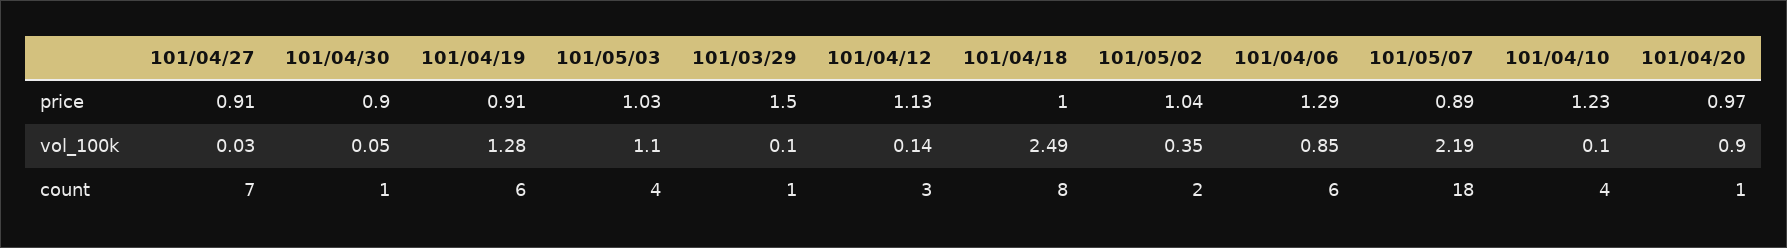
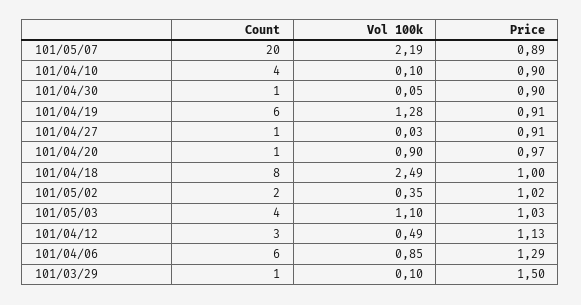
  {
    "101/04/27": {
      "price": 0.91,
      "vol_100k": 0.03,
-     "count": 7
+     "count": 1
    },
    "101/04/30": {
      "price": 0.9,
      "vol_100k": 0.05,
      "count": 1
    },
    "101/04/19": {
      "price": 0.91,
      "vol_100k": 1.28,
      "count": 6
    },
    "101/05/03": {
      "price": 1.03,
      "vol_100k": 1.1,
      "count": 4
    },
    "101/03/29": {
      "price": 1.5,
      "vol_100k": 0.1,
      "count": 1
    },
    "101/04/12": {
      "price": 1.13,
-     "vol_100k": 0.14,
+     "vol_100k": 0.49,
      "count": 3
    },
    "101/04/18": {
      "price": 1,
      "vol_100k": 2.49,
      "count": 8
    },
    "101/05/02": {
-     "price": 1.04,
+     "price": 1.02,
      "vol_100k": 0.35,
      "count": 2
    },
    "101/04/06": {
      "price": 1.29,
      "vol_100k": 0.85,
      "count": 6
    },
    "101/05/07": {
      "price": 0.89,
      "vol_100k": 2.19,
-     "count": 18
+     "count": 20
    },
    "101/04/10": {
-     "price": 1.23,
+     "price": 0.9,
      "vol_100k": 0.1,
      "count": 4
    },
    "101/04/20": {
      "price": 0.97,
      "vol_100k": 0.9,
      "count": 1
    }
  }

